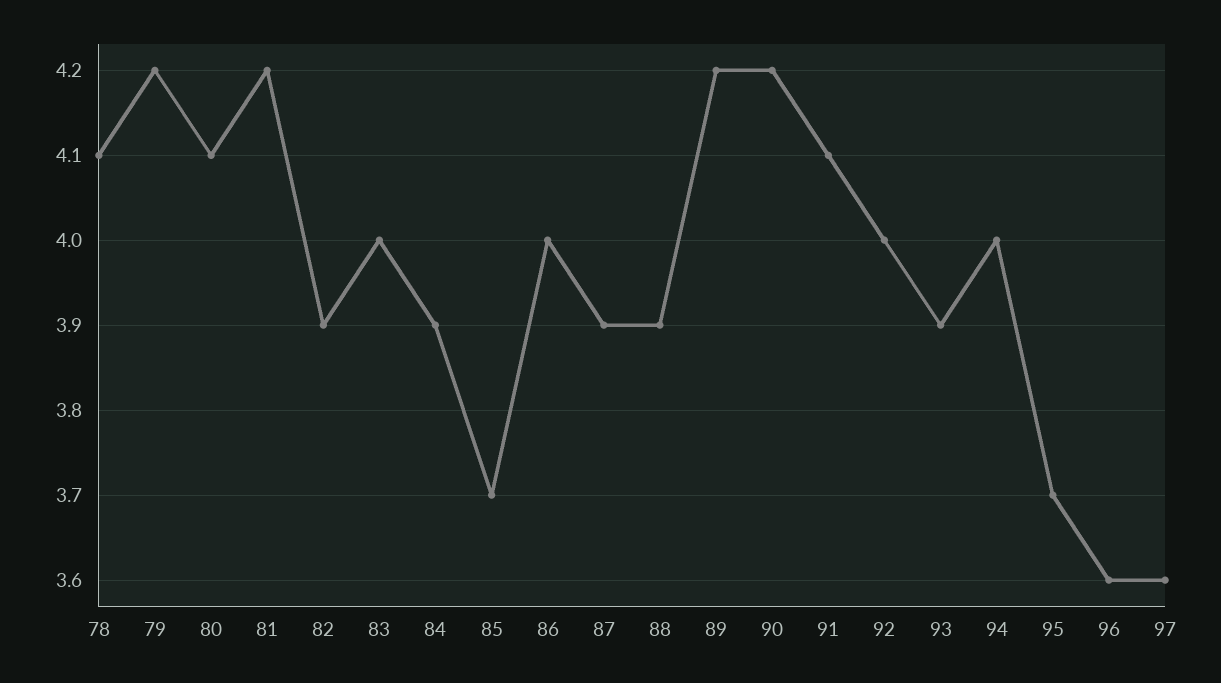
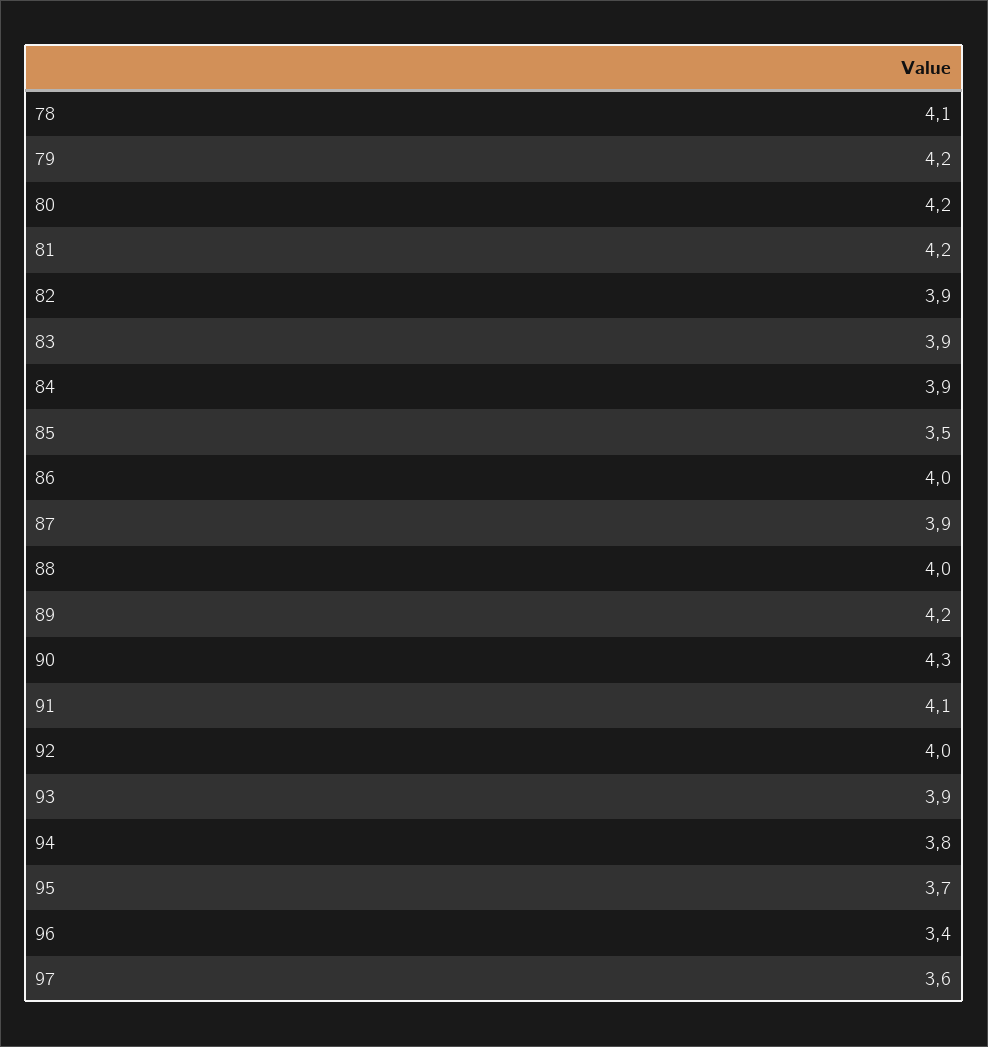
  {
    "78": 4.1,
    "79": 4.2,
-   "80": 4.1,
+   "80": 4.2,
    "81": 4.2,
    "82": 3.9,
-   "83": 4,
+   "83": 3.9,
    "84": 3.9,
-   "85": 3.7,
+   "85": 3.5,
    "86": 4,
    "87": 3.9,
-   "88": 3.9,
+   "88": 4,
    "89": 4.2,
-   "90": 4.2,
+   "90": 4.3,
    "91": 4.1,
    "92": 4,
    "93": 3.9,
-   "94": 4,
+   "94": 3.8,
    "95": 3.7,
-   "96": 3.6,
+   "96": 3.4,
    "97": 3.6
  }

